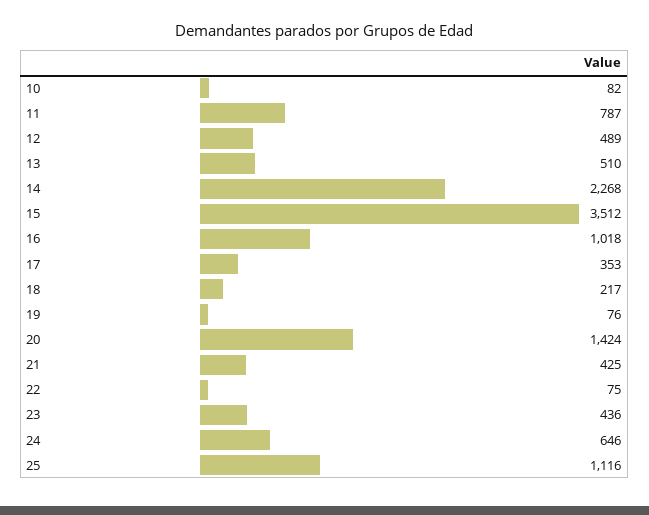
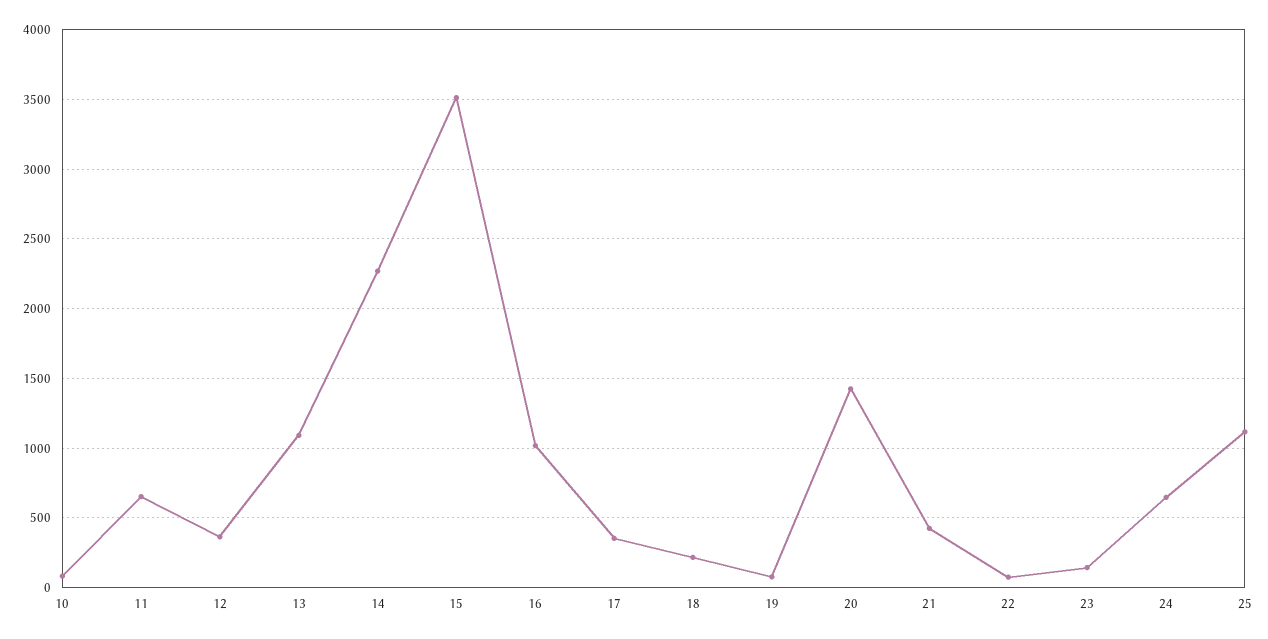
  {
    "10": 82,
-   "11": 787,
+   "11": 650,
-   "12": 489,
+   "12": 350,
-   "13": 510,
+   "13": 1100,
    "14": 2268,
    "15": 3512,
    "16": 1018,
    "17": 353,
    "18": 217,
    "19": 76,
    "20": 1424,
    "21": 425,
    "22": 75,
-   "23": 436,
+   "23": 150,
    "24": 646,
    "25": 1116
  }

